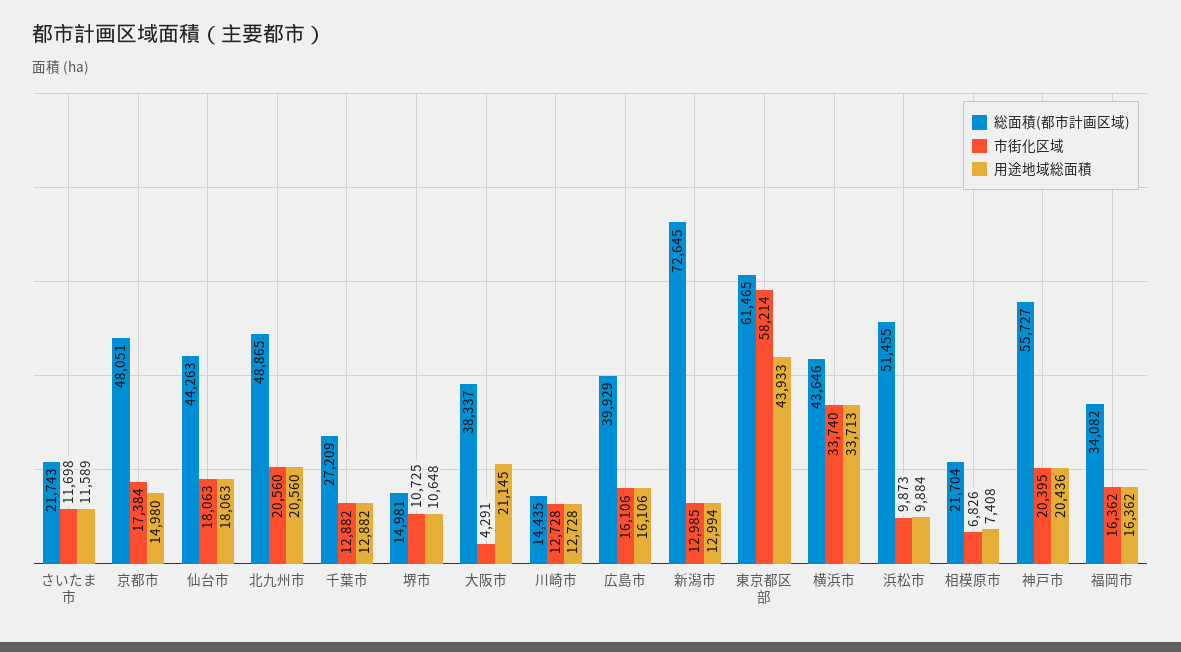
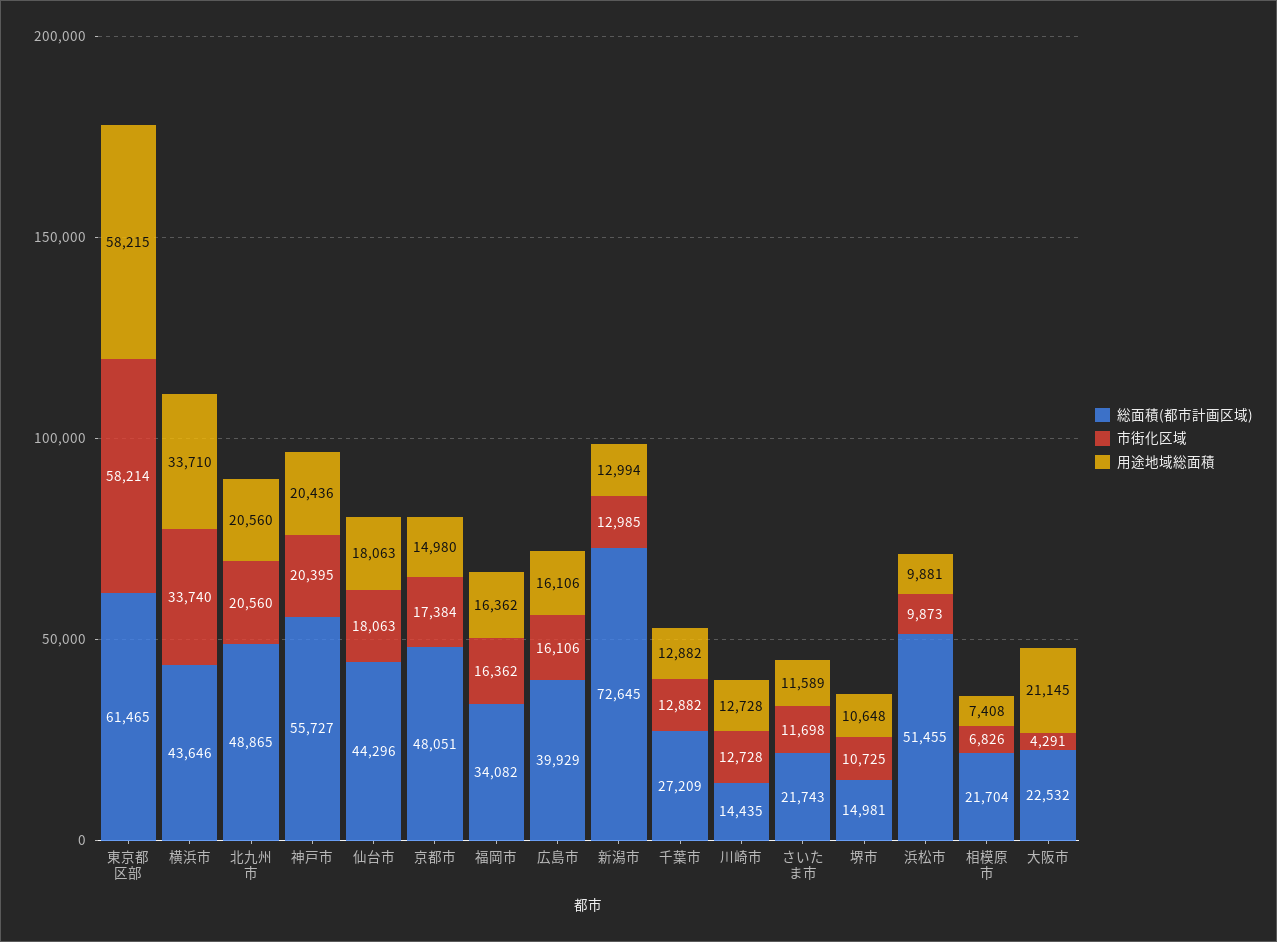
  {
    "総面積(都市計画区域)": {
      "さいたま市": 21743,
      "京都市": 48051,
-     "仙台市": 44263,
+     "仙台市": 44296,
      "北九州市": 48865,
      "千葉市": 27209,
      "堺市": 14981,
-     "大阪市": 38337,
+     "大阪市": 22532,
      "川崎市": 14435,
      "広島市": 39929,
      "新潟市": 72645,
      "東京都区部": 61465,
      "横浜市": 43646,
      "浜松市": 51455,
      "相模原市": 21704,
      "神戸市": 55727,
      "福岡市": 34082
    },
    "市街化区域": {
      "さいたま市": 11698,
      "京都市": 17384,
      "仙台市": 18063,
      "北九州市": 20560,
      "千葉市": 12882,
      "堺市": 10725,
      "大阪市": 4291,
      "川崎市": 12728,
      "広島市": 16106,
      "新潟市": 12985,
      "東京都区部": 58214,
      "横浜市": 33740,
      "浜松市": 9873,
      "相模原市": 6826,
      "神戸市": 20395,
      "福岡市": 16362
    },
    "用途地域総面積": {
      "さいたま市": 11589,
      "京都市": 14980,
      "仙台市": 18063,
      "北九州市": 20560,
      "千葉市": 12882,
      "堺市": 10648,
      "大阪市": 21145,
      "川崎市": 12728,
      "広島市": 16106,
      "新潟市": 12994,
-     "東京都区部": 43933,
+     "東京都区部": 58215,
-     "横浜市": 33713,
+     "横浜市": 33710,
-     "浜松市": 9884,
+     "浜松市": 9881,
      "相模原市": 7408,
      "神戸市": 20436,
      "福岡市": 16362
    }
  }

